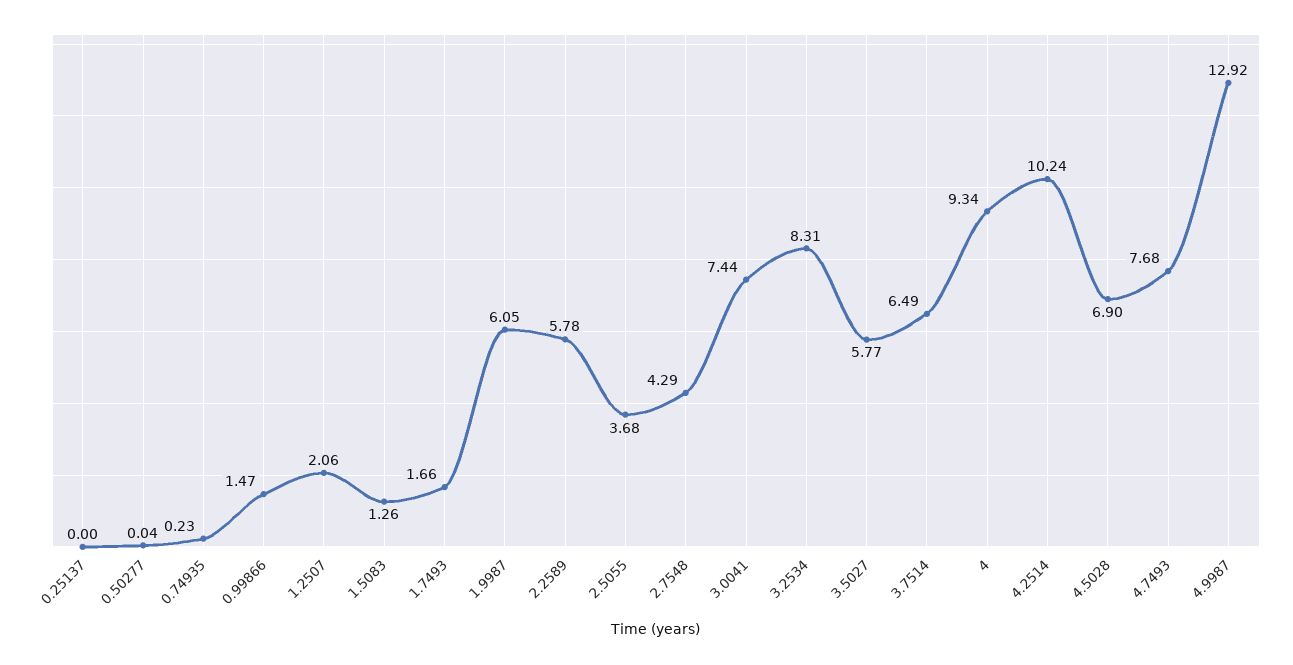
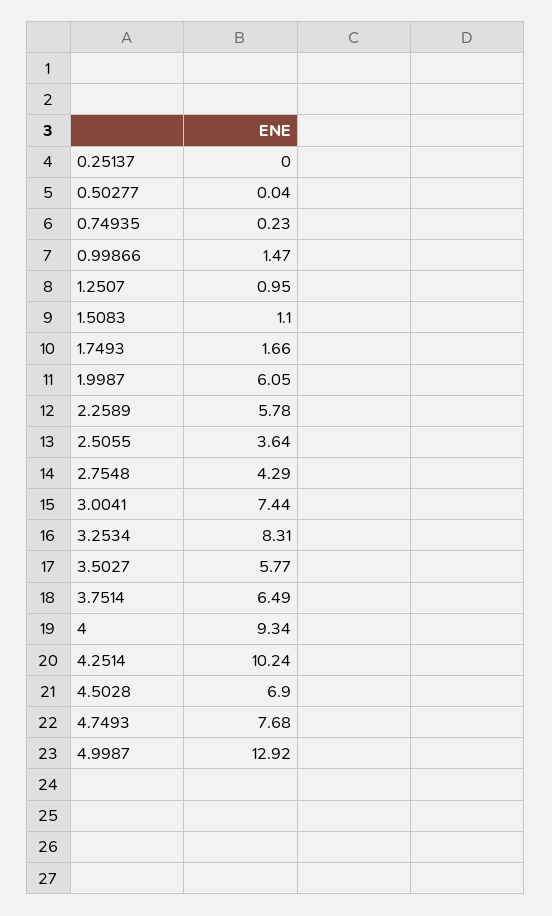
  {
    "0.25137": 0,
    "0.50277": 0.04,
    "0.74935": 0.23,
    "0.99866": 1.47,
-   "1.2507": 2.06,
+   "1.2507": 0.95,
-   "1.5083": 1.26,
+   "1.5083": 1.1,
    "1.7493": 1.66,
    "1.9987": 6.05,
    "2.2589": 5.78,
-   "2.5055": 3.68,
+   "2.5055": 3.64,
    "2.7548": 4.29,
    "3.0041": 7.44,
    "3.2534": 8.31,
    "3.5027": 5.77,
    "3.7514": 6.49,
    "4": 9.34,
    "4.2514": 10.24,
    "4.5028": 6.9,
    "4.7493": 7.68,
    "4.9987": 12.92
  }

